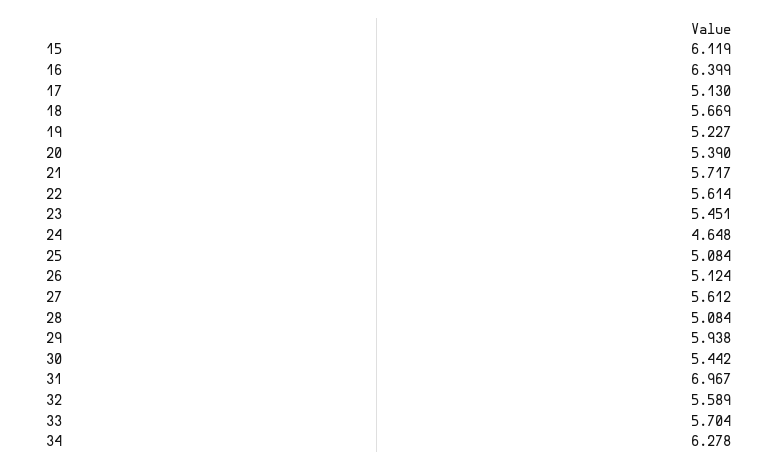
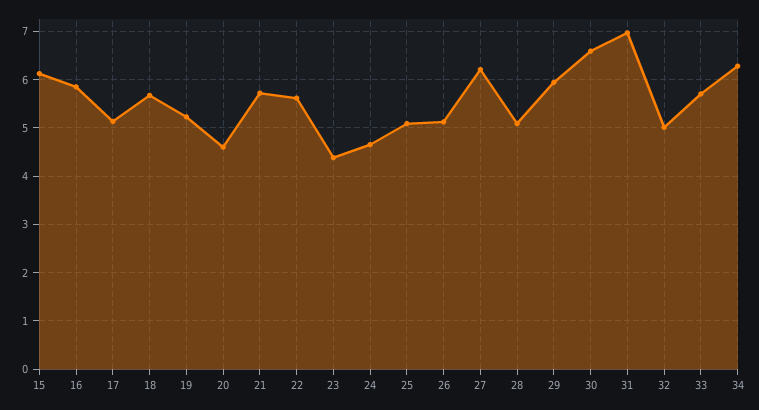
  {
    "15": 6.119,
-   "16": 6.399,
+   "16": 5.8,
    "17": 5.13,
    "18": 5.669,
    "19": 5.227,
-   "20": 5.39,
+   "20": 4.6,
    "21": 5.717,
    "22": 5.614,
-   "23": 5.451,
+   "23": 4.4,
    "24": 4.648,
    "25": 5.084,
    "26": 5.124,
-   "27": 5.612,
+   "27": 6.2,
    "28": 5.084,
    "29": 5.938,
-   "30": 5.442,
+   "30": 6.6,
    "31": 6.967,
-   "32": 5.589,
+   "32": 5,
    "33": 5.704,
    "34": 6.278
  }

